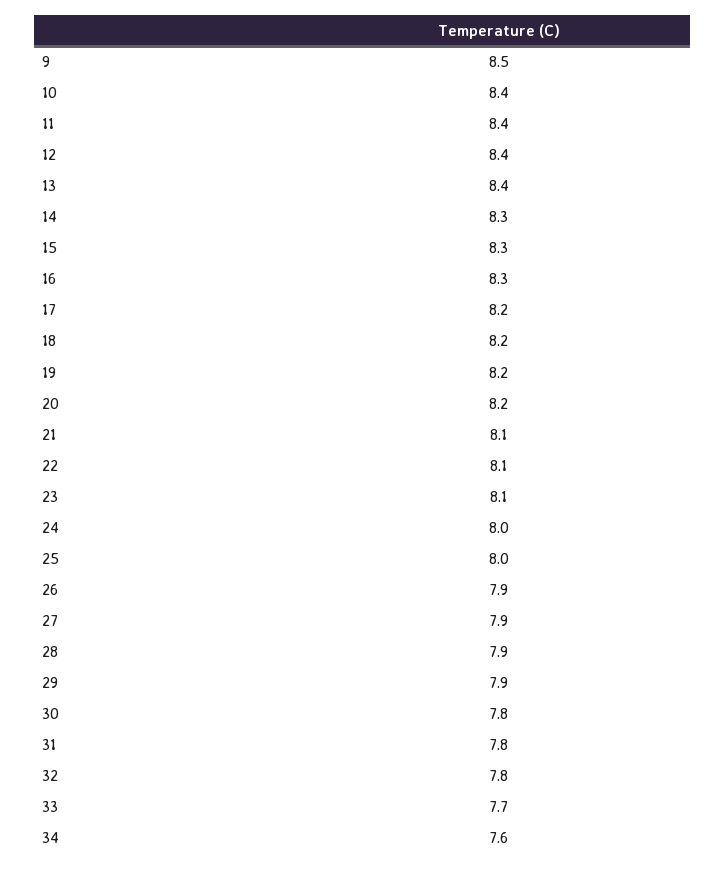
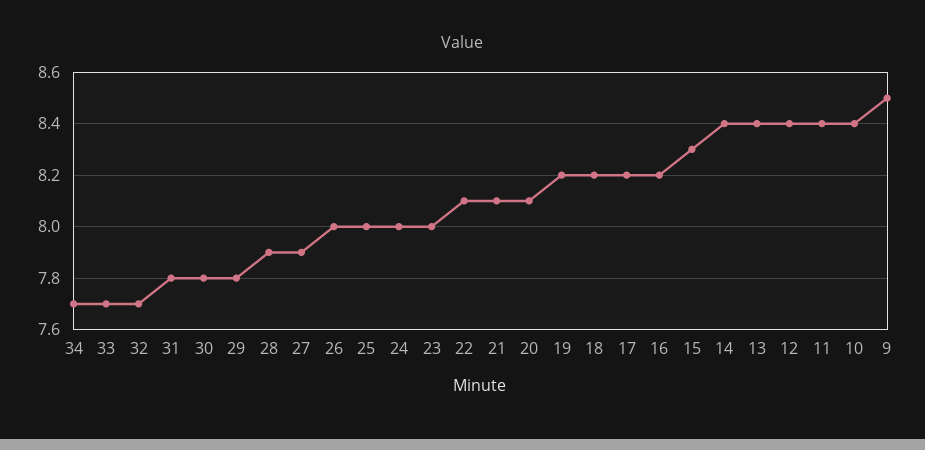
  {
    "9": 8.5,
    "10": 8.4,
    "11": 8.4,
    "12": 8.4,
    "13": 8.4,
-   "14": 8.3,
+   "14": 8.4,
    "15": 8.3,
-   "16": 8.3,
+   "16": 8.2,
    "17": 8.2,
    "18": 8.2,
    "19": 8.2,
-   "20": 8.2,
+   "20": 8.1,
    "21": 8.1,
    "22": 8.1,
-   "23": 8.1,
+   "23": 8,
    "24": 8,
    "25": 8,
-   "26": 7.9,
+   "26": 8,
    "27": 7.9,
    "28": 7.9,
-   "29": 7.9,
+   "29": 7.8,
    "30": 7.8,
    "31": 7.8,
-   "32": 7.8,
+   "32": 7.7,
    "33": 7.7,
-   "34": 7.6
+   "34": 7.7
  }

